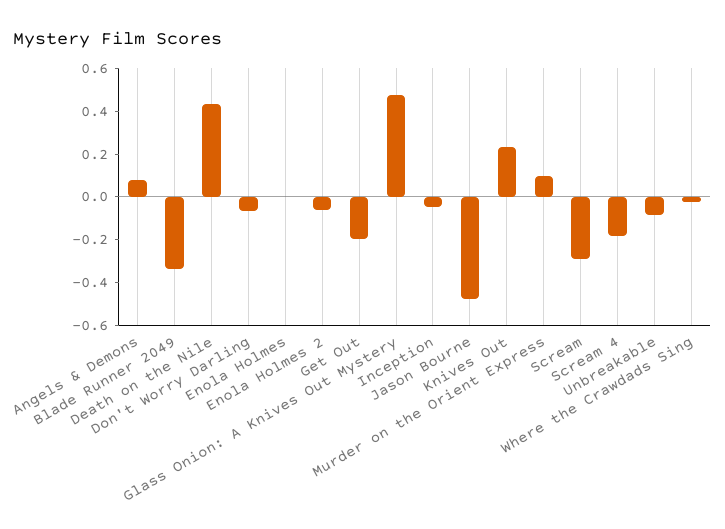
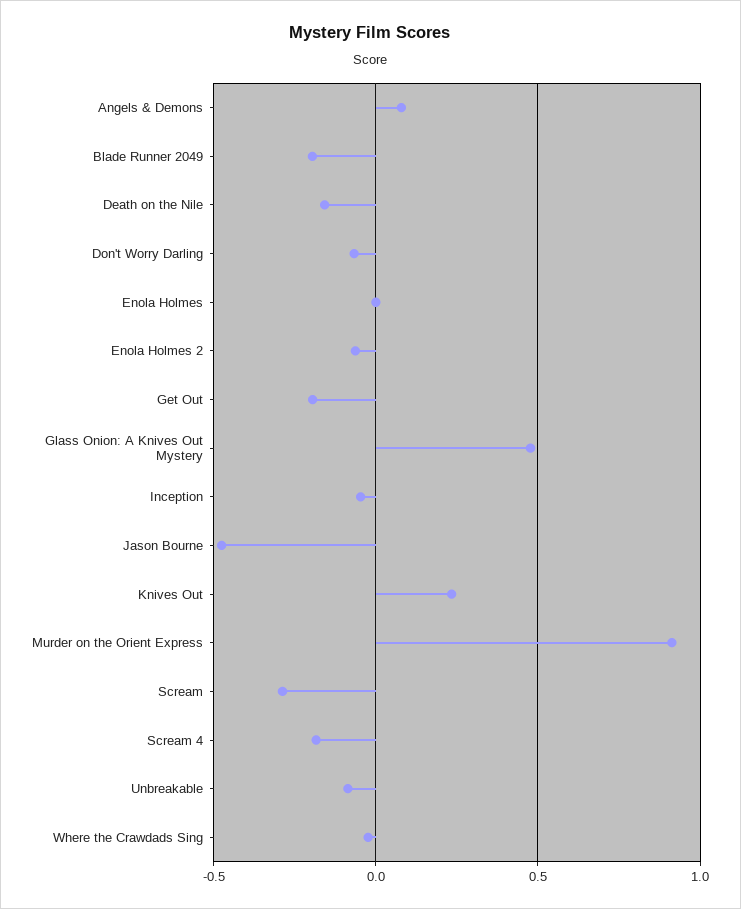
  {
    "Angels & Demons": 0.1,
-   "Blade Runner 2049": -0.35,
+   "Blade Runner 2049": -0.2,
-   "Death on the Nile": 0.45,
+   "Death on the Nile": -0.15,
    "Don't Worry Darling": -0.05,
    "Enola Holmes": 0,
    "Enola Holmes 2": -0.05,
    "Get Out": -0.2,
    "Glass Onion: A Knives Out Mystery": 0.5,
    "Inception": -0.05,
    "Jason Bourne": -0.5,
    "Knives Out": 0.25,
-   "Murder on the Orient Express": 0.1,
+   "Murder on the Orient Express": 0.9,
    "Scream": -0.3,
    "Scream 4": -0.2,
    "Unbreakable": -0.1,
    "Where the Crawdads Sing": 0
  }

